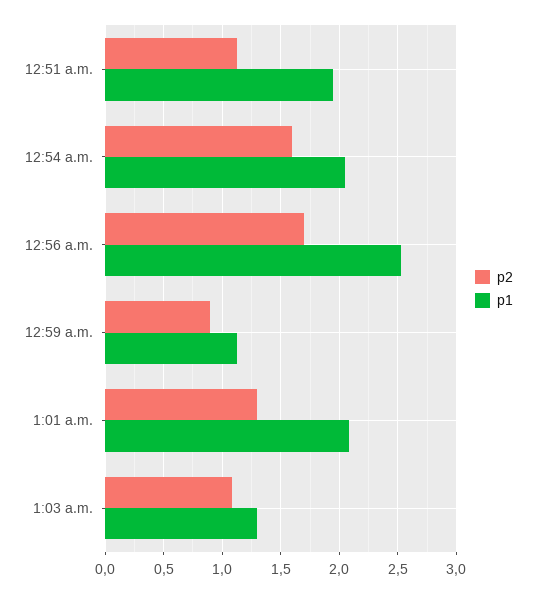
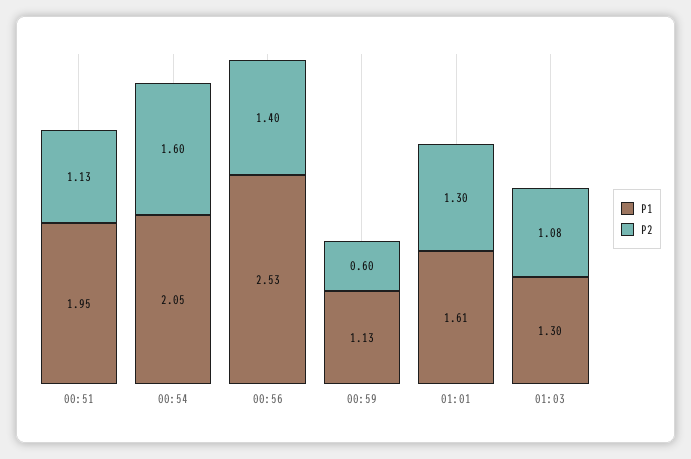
  {
    "p2": {
      "12:51 a.m.": 1.13,
      "12:54 a.m.": 1.6,
-     "12:56 a.m.": 1.7,
+     "12:56 a.m.": 1.4,
-     "12:59 a.m.": 0.9,
+     "12:59 a.m.": 0.6,
      "1:01 a.m.": 1.3,
      "1:03 a.m.": 1.08
    },
    "p1": {
      "12:51 a.m.": 1.95,
      "12:54 a.m.": 2.05,
      "12:56 a.m.": 2.53,
      "12:59 a.m.": 1.13,
-     "1:01 a.m.": 2.1,
+     "1:01 a.m.": 1.61,
      "1:03 a.m.": 1.3
    }
  }

